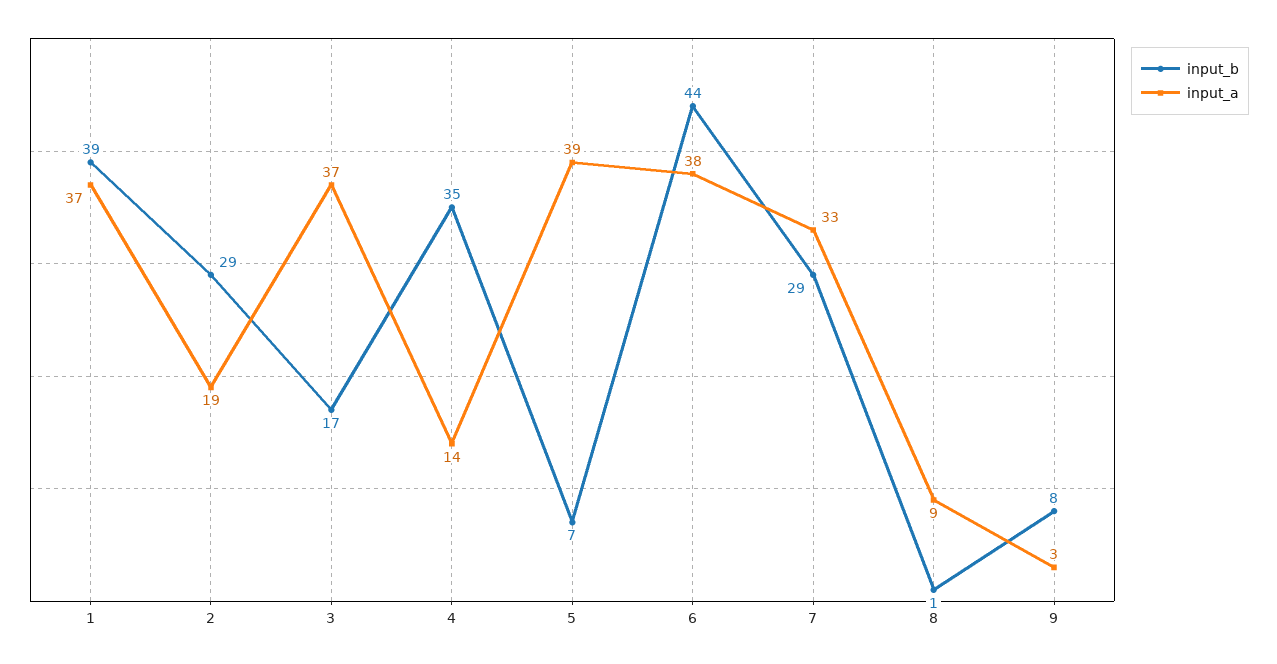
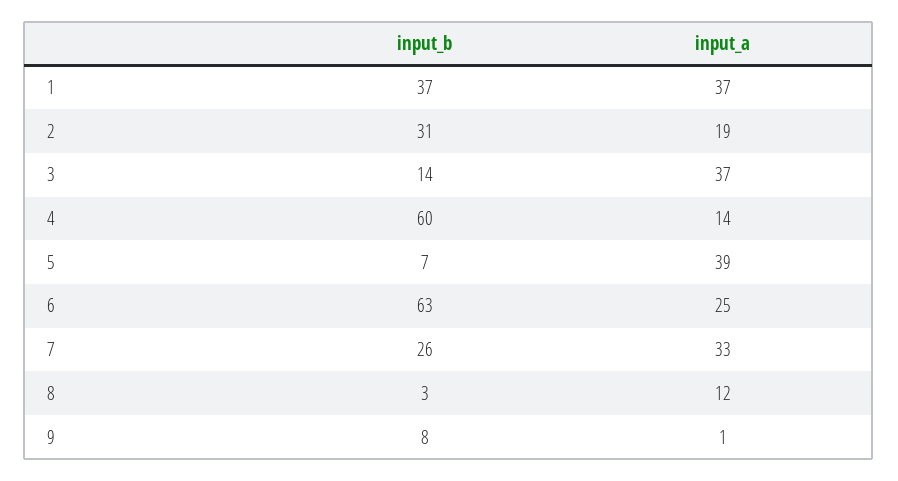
  {
    "input_b": {
-     "1": 39,
+     "1": 37,
-     "2": 29,
+     "2": 31,
-     "3": 17,
+     "3": 14,
-     "4": 35,
+     "4": 60,
      "5": 7,
-     "6": 44,
+     "6": 63,
-     "7": 29,
+     "7": 26,
-     "8": 1,
+     "8": 3,
      "9": 8
    },
    "input_a": {
      "1": 37,
      "2": 19,
      "3": 37,
      "4": 14,
      "5": 39,
-     "6": 38,
+     "6": 25,
      "7": 33,
-     "8": 9,
+     "8": 12,
-     "9": 3
+     "9": 1
    }
  }

